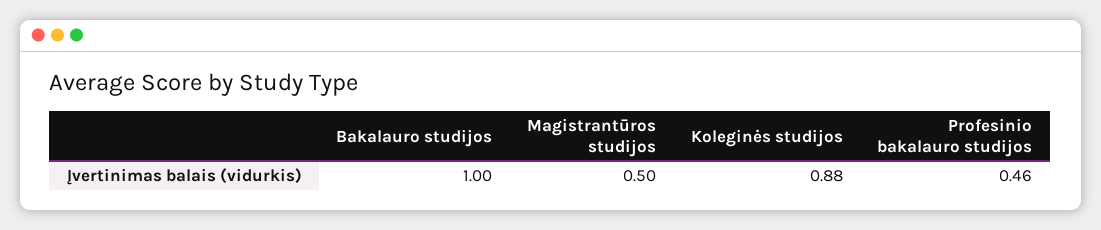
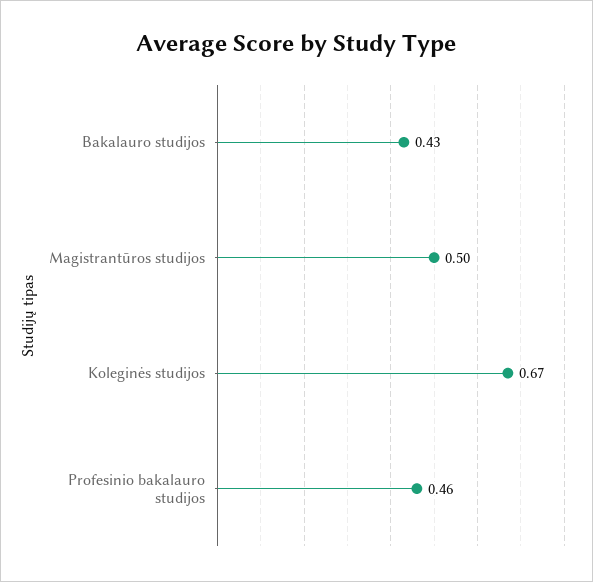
  {
-   "Bakalauro studijos": 1,
+   "Bakalauro studijos": 0.43,
    "Magistrantūros studijos": 0.5,
-   "Koleginės studijos": 0.88,
+   "Koleginės studijos": 0.67,
    "Profesinio bakalauro studijos": 0.46
  }

